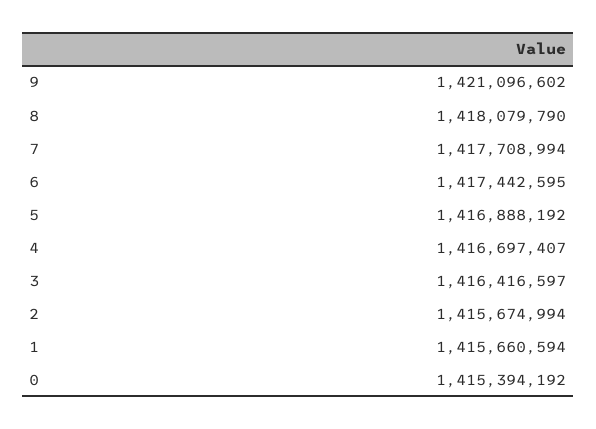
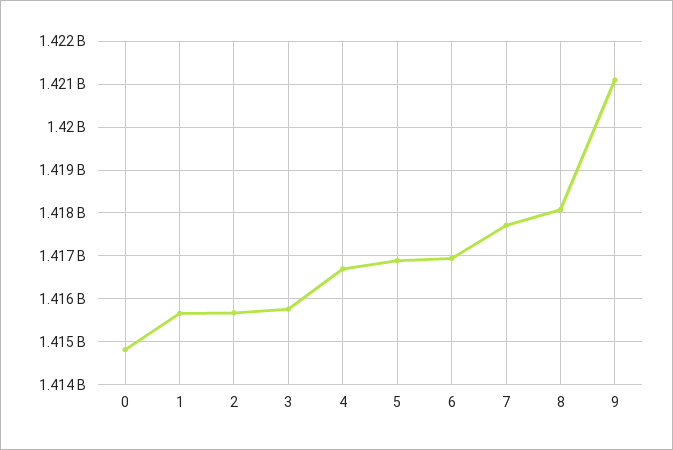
  {
    "9": 1421096602,
    "8": 1418079790,
    "7": 1417708994,
-   "6": 1417442595,
+   "6": 1417000000,
    "5": 1416888192,
    "4": 1416697407,
-   "3": 1416416597,
+   "3": 1415800000,
    "2": 1415674994,
    "1": 1415660594,
-   "0": 1415394192
+   "0": 1414800000
  }

